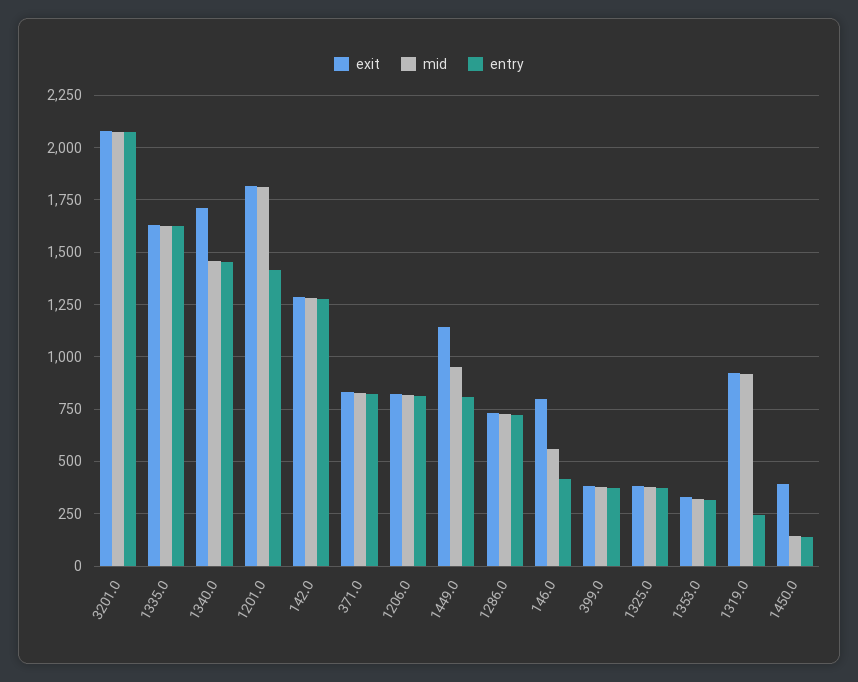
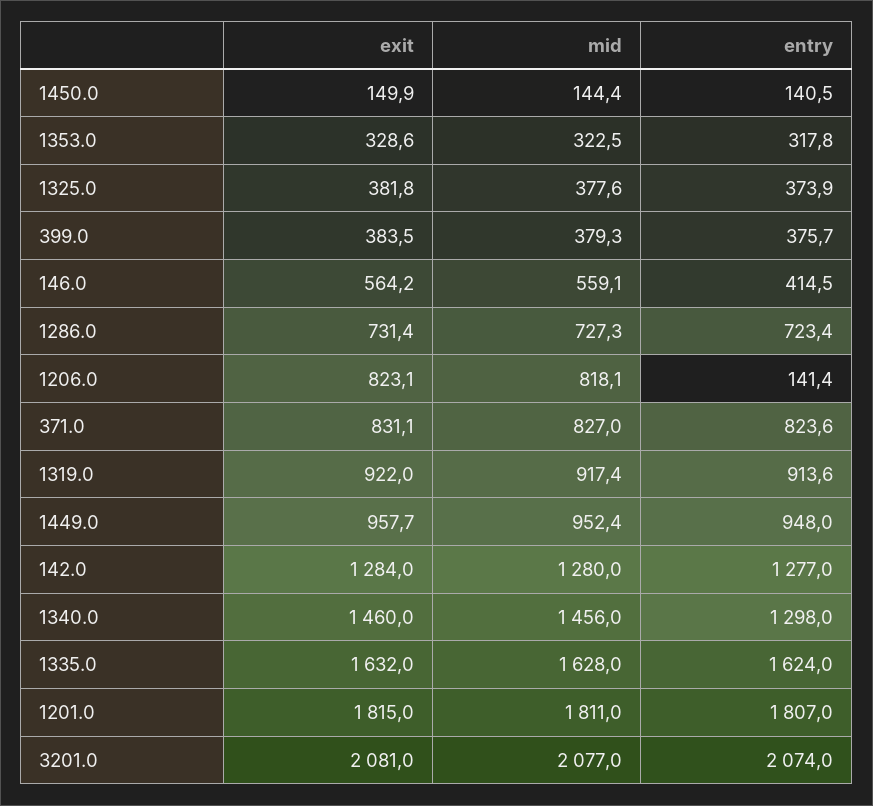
  {
    "exit": {
      "3201.0": 2081,
      "1335.0": 1632,
-     "1340.0": 1700,
+     "1340.0": 1460,
      "1201.0": 1815,
      "142.0": 1284,
      "371.0": 831.1,
      "1206.0": 823.1,
-     "1449.0": 1150,
+     "1449.0": 957.7,
      "1286.0": 731.4,
-     "146.0": 800,
+     "146.0": 564.2,
      "399.0": 383.5,
      "1325.0": 381.8,
      "1353.0": 328.6,
      "1319.0": 922,
-     "1450.0": 400
+     "1450.0": 149.9
    },
    "mid": {
      "3201.0": 2077,
      "1335.0": 1628,
      "1340.0": 1456,
      "1201.0": 1811,
      "142.0": 1280,
      "371.0": 827,
      "1206.0": 818.1,
      "1449.0": 952.4,
      "1286.0": 727.3,
      "146.0": 559.1,
      "399.0": 379.3,
      "1325.0": 377.6,
      "1353.0": 322.5,
      "1319.0": 917.4,
      "1450.0": 144.4
    },
    "entry": {
      "3201.0": 2074,
      "1335.0": 1624,
-     "1340.0": 1450,
+     "1340.0": 1298,
-     "1201.0": 1400,
+     "1201.0": 1807,
      "142.0": 1277,
      "371.0": 823.6,
-     "1206.0": 800,
+     "1206.0": 141.4,
-     "1449.0": 800,
+     "1449.0": 948,
      "1286.0": 723.4,
      "146.0": 414.5,
      "399.0": 375.7,
      "1325.0": 373.9,
      "1353.0": 317.8,
-     "1319.0": 250,
+     "1319.0": 913.6,
      "1450.0": 140.5
    }
  }

